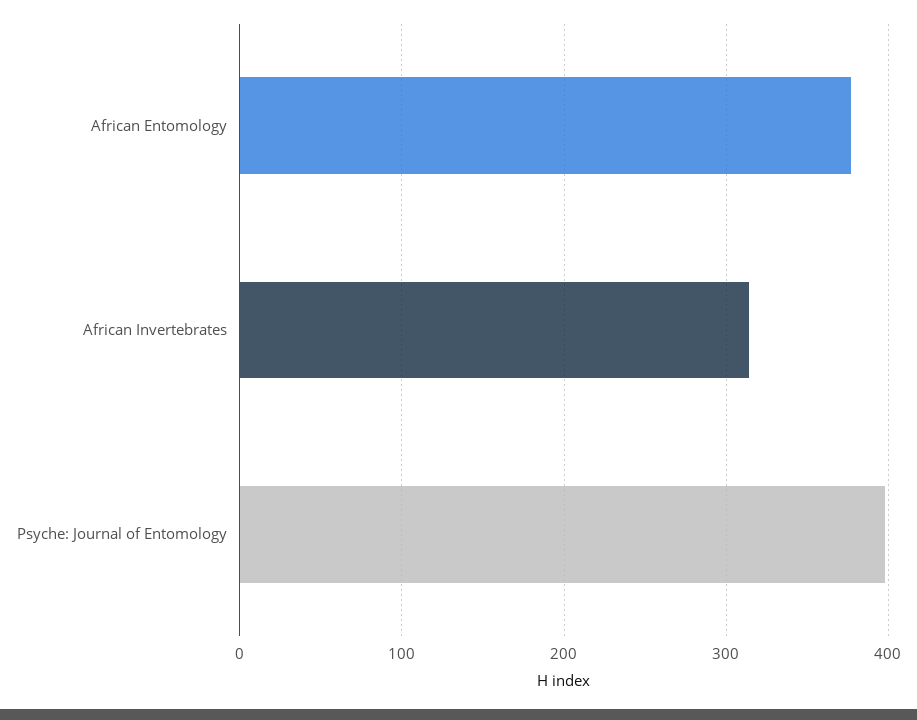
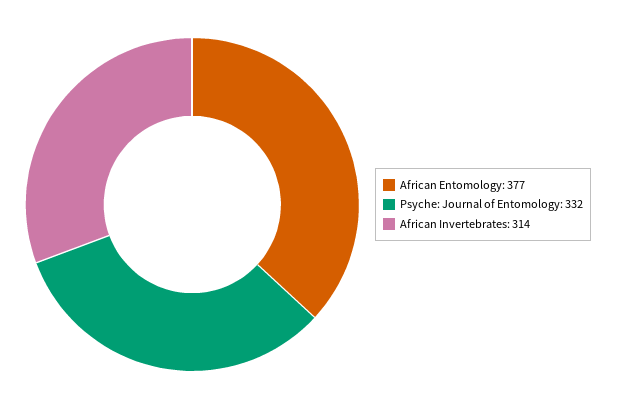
  {
    "African Entomology": 377,
    "African Invertebrates": 314,
-   "Psyche: Journal of Entomology": 400
+   "Psyche: Journal of Entomology": 332
  }

